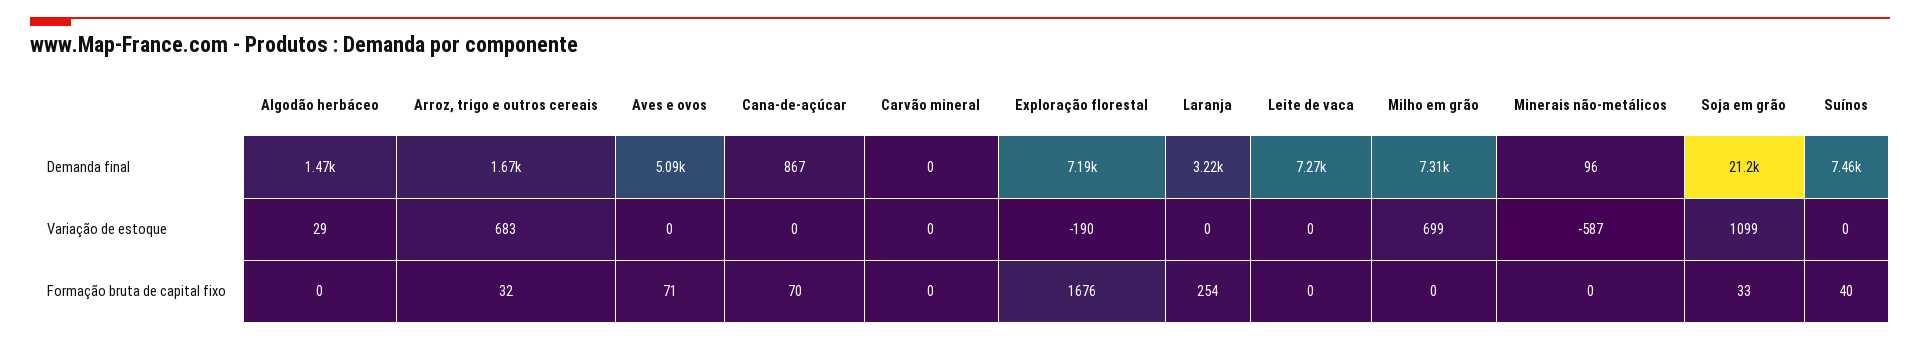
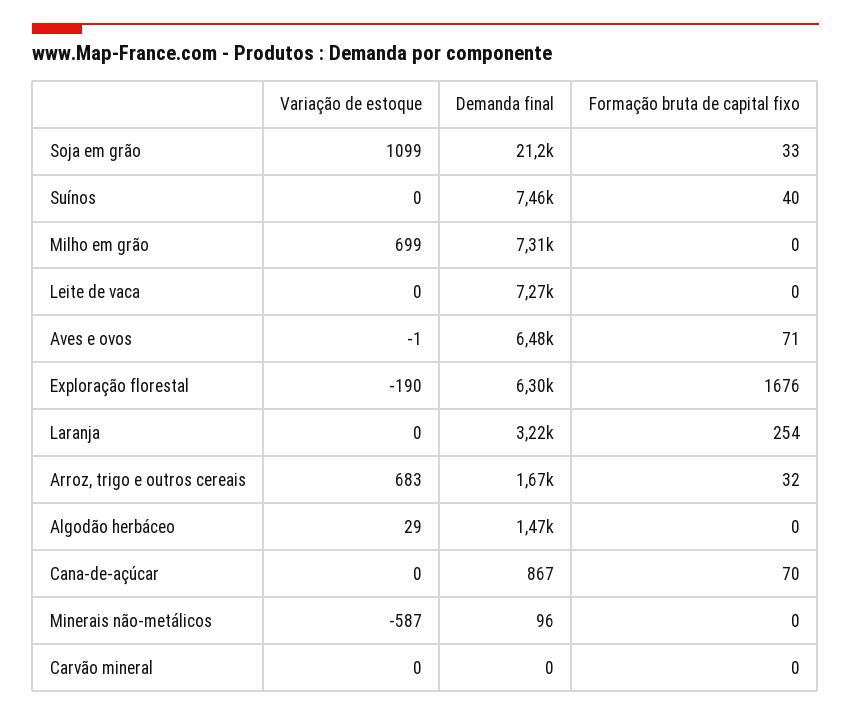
  {
    "Algodão herbáceo": {
      "Demanda final": 1470,
      "Variação de estoque": 29,
      "Formação bruta de capital fixo": 0
    },
    "Arroz, trigo e outros cereais": {
      "Demanda final": 1670,
      "Variação de estoque": 683,
      "Formação bruta de capital fixo": 32
    },
    "Aves e ovos": {
-     "Demanda final": 5090,
+     "Demanda final": 6480,
-     "Variação de estoque": 0,
+     "Variação de estoque": -1,
      "Formação bruta de capital fixo": 71
    },
    "Cana-de-açúcar": {
      "Demanda final": 867,
      "Variação de estoque": 0,
      "Formação bruta de capital fixo": 70
    },
    "Carvão mineral": {
      "Demanda final": 0,
      "Variação de estoque": 0,
      "Formação bruta de capital fixo": 0
    },
    "Exploração florestal": {
-     "Demanda final": 7190,
+     "Demanda final": 6300,
      "Variação de estoque": -190,
      "Formação bruta de capital fixo": 1676
    },
    "Laranja": {
      "Demanda final": 3220,
      "Variação de estoque": 0,
      "Formação bruta de capital fixo": 254
    },
    "Leite de vaca": {
      "Demanda final": 7270,
      "Variação de estoque": 0,
      "Formação bruta de capital fixo": 0
    },
    "Milho em grão": {
      "Demanda final": 7310,
      "Variação de estoque": 699,
      "Formação bruta de capital fixo": 0
    },
    "Minerais não-metálicos": {
      "Demanda final": 96,
      "Variação de estoque": -587,
      "Formação bruta de capital fixo": 0
    },
    "Soja em grão": {
      "Demanda final": 21200,
      "Variação de estoque": 1099,
      "Formação bruta de capital fixo": 33
    },
    "Suínos": {
      "Demanda final": 7460,
      "Variação de estoque": 0,
      "Formação bruta de capital fixo": 40
    }
  }

